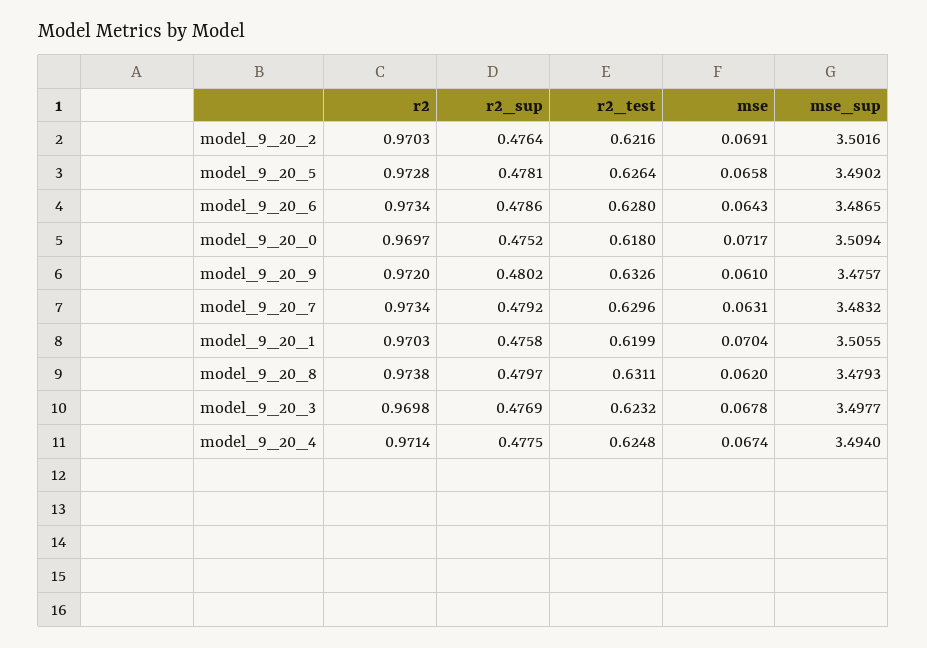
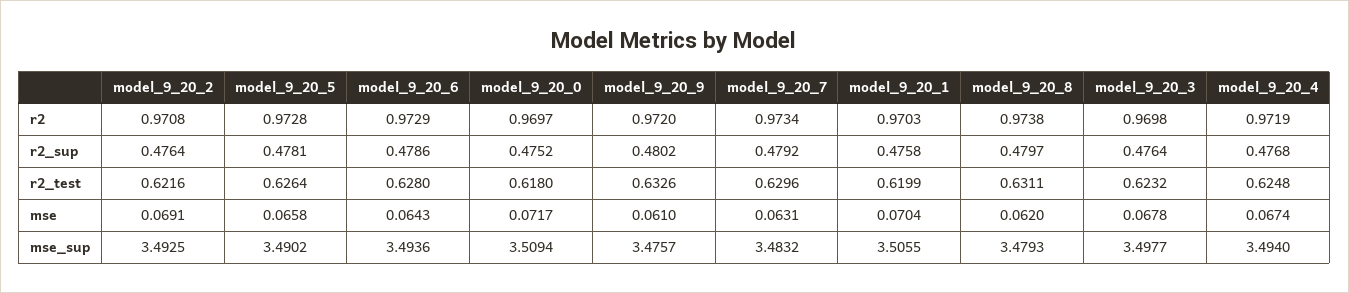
  {
    "r2": {
-     "model_9_20_2": 0.9703,
+     "model_9_20_2": 0.9708,
      "model_9_20_5": 0.9728,
-     "model_9_20_6": 0.9734,
+     "model_9_20_6": 0.9729,
      "model_9_20_0": 0.9697,
      "model_9_20_9": 0.972,
      "model_9_20_7": 0.9734,
      "model_9_20_1": 0.9703,
      "model_9_20_8": 0.9738,
      "model_9_20_3": 0.9698,
-     "model_9_20_4": 0.9714
+     "model_9_20_4": 0.9719
    },
    "r2_sup": {
      "model_9_20_2": 0.4764,
      "model_9_20_5": 0.4781,
      "model_9_20_6": 0.4786,
      "model_9_20_0": 0.4752,
      "model_9_20_9": 0.4802,
      "model_9_20_7": 0.4792,
      "model_9_20_1": 0.4758,
      "model_9_20_8": 0.4797,
-     "model_9_20_3": 0.4769,
+     "model_9_20_3": 0.4764,
-     "model_9_20_4": 0.4775
+     "model_9_20_4": 0.4768
    },
    "r2_test": {
      "model_9_20_2": 0.6216,
      "model_9_20_5": 0.6264,
      "model_9_20_6": 0.628,
      "model_9_20_0": 0.618,
      "model_9_20_9": 0.6326,
      "model_9_20_7": 0.6296,
      "model_9_20_1": 0.6199,
      "model_9_20_8": 0.6311,
      "model_9_20_3": 0.6232,
      "model_9_20_4": 0.6248
    },
    "mse": {
      "model_9_20_2": 0.0691,
      "model_9_20_5": 0.0658,
      "model_9_20_6": 0.0643,
      "model_9_20_0": 0.0717,
      "model_9_20_9": 0.061,
      "model_9_20_7": 0.0631,
      "model_9_20_1": 0.0704,
      "model_9_20_8": 0.062,
      "model_9_20_3": 0.0678,
      "model_9_20_4": 0.0674
    },
    "mse_sup": {
-     "model_9_20_2": 3.5016,
+     "model_9_20_2": 3.4925,
      "model_9_20_5": 3.4902,
-     "model_9_20_6": 3.4865,
+     "model_9_20_6": 3.4936,
      "model_9_20_0": 3.5094,
      "model_9_20_9": 3.4757,
      "model_9_20_7": 3.4832,
      "model_9_20_1": 3.5055,
      "model_9_20_8": 3.4793,
      "model_9_20_3": 3.4977,
      "model_9_20_4": 3.494
    }
  }

